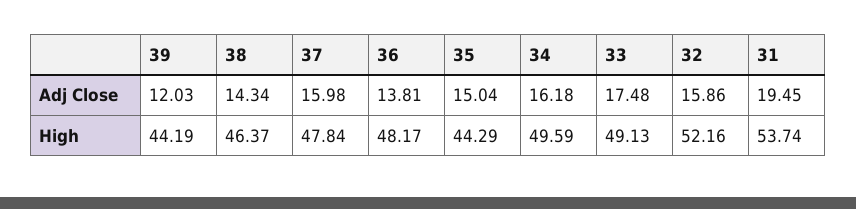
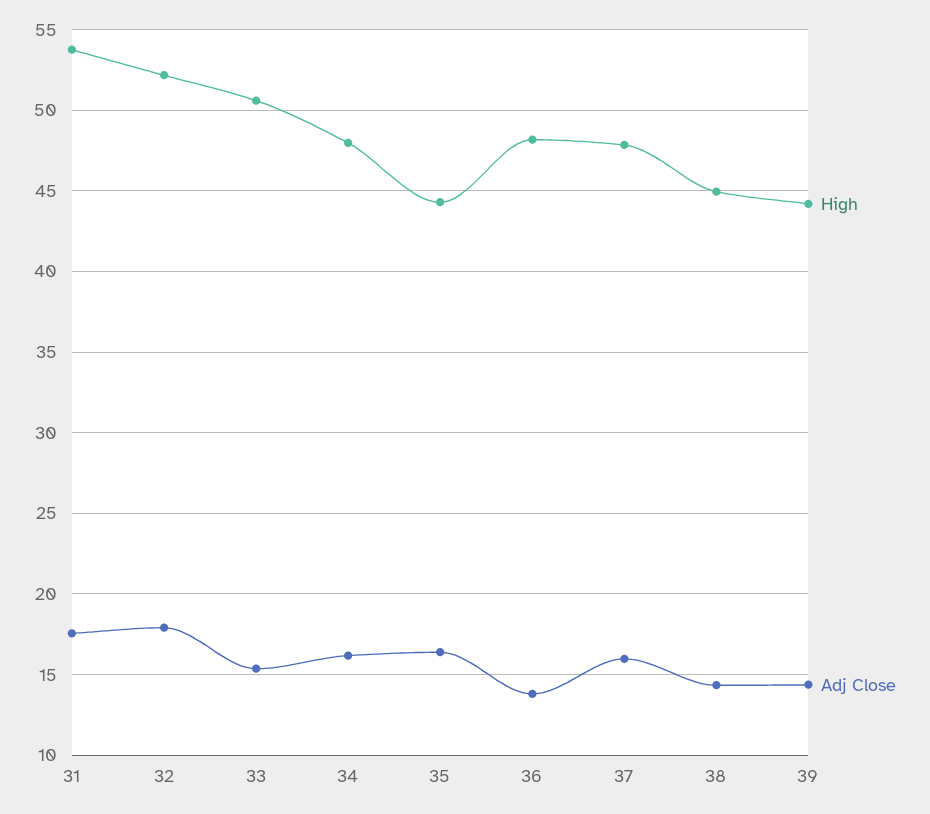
  {
    "Adj Close": {
-     "39": 12.03,
+     "39": 14.5,
      "38": 14.34,
      "37": 15.98,
      "36": 13.81,
-     "35": 15.04,
+     "35": 16.5,
      "34": 16.18,
-     "33": 17.48,
+     "33": 15.5,
-     "32": 15.86,
+     "32": 18,
-     "31": 19.45
+     "31": 17.5
    },
    "High": {
      "39": 44.19,
-     "38": 46.37,
+     "38": 45,
      "37": 47.84,
      "36": 48.17,
      "35": 44.29,
-     "34": 49.59,
+     "34": 48,
-     "33": 49.13,
+     "33": 50.5,
      "32": 52.16,
      "31": 53.74
    }
  }

